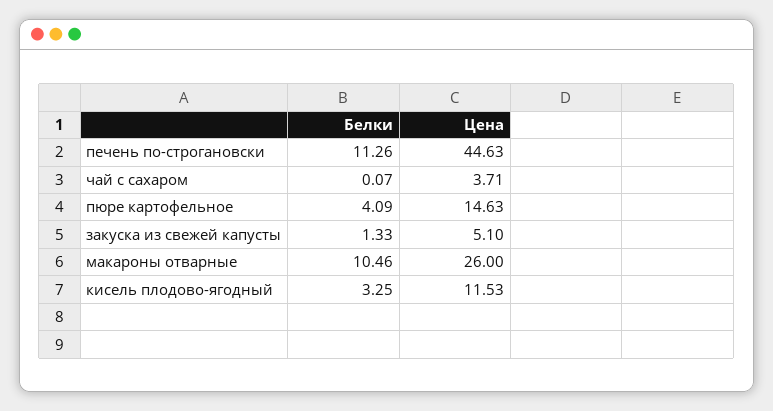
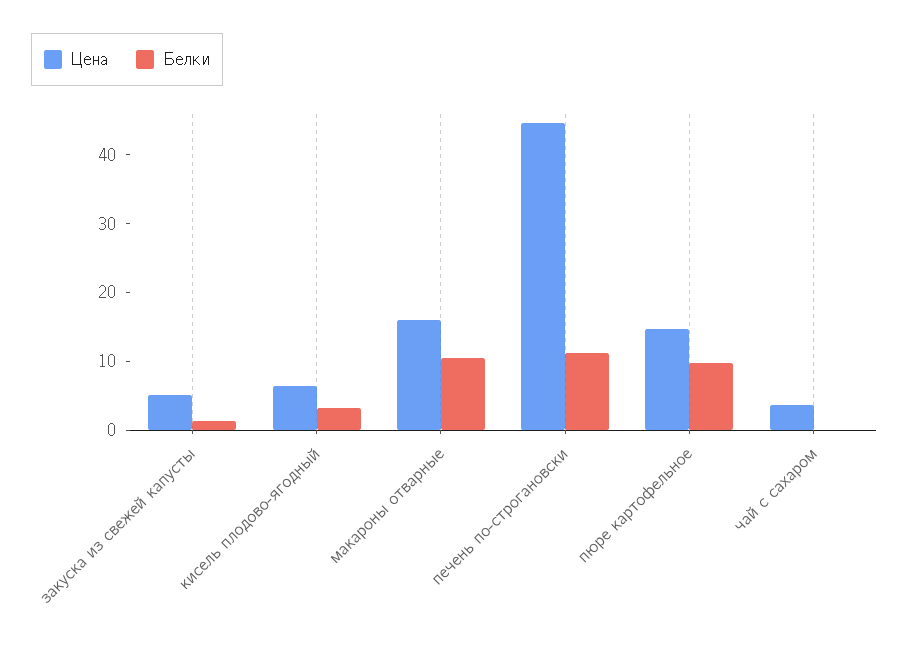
  {
    "Белки": {
      "печень по-строгановски": 11.26,
      "чай с сахаром": 0.07,
-     "пюре картофельное": 4.09,
+     "пюре картофельное": 10,
      "закуска из свежей капусты": 1.33,
      "макароны отварные": 10.46,
      "кисель плодово-ягодный": 3.25
    },
    "Цена": {
      "печень по-строгановски": 44.63,
      "чай с сахаром": 3.71,
      "пюре картофельное": 14.63,
      "закуска из свежей капусты": 5.1,
-     "макароны отварные": 26,
+     "макароны отварные": 16,
-     "кисель плодово-ягодный": 11.53
+     "кисель плодово-ягодный": 6
    }
  }

